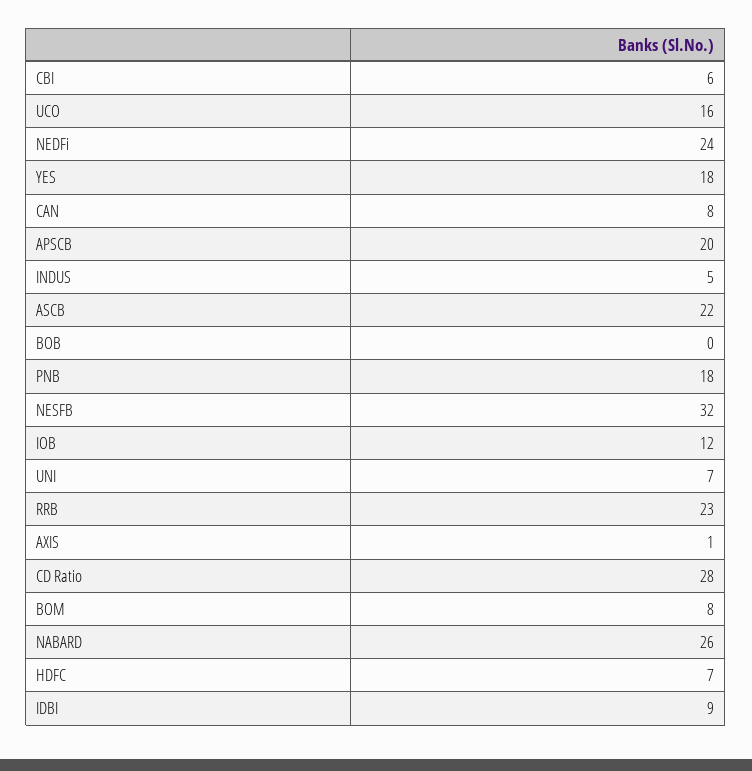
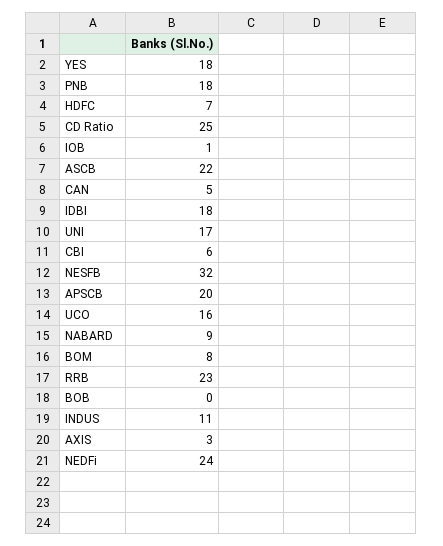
  {
    "CBI": 6,
    "UCO": 16,
    "NEDFi": 24,
    "YES": 18,
-   "CAN": 8,
+   "CAN": 5,
    "APSCB": 20,
-   "INDUS": 5,
+   "INDUS": 11,
    "ASCB": 22,
    "BOB": 0,
    "PNB": 18,
    "NESFB": 32,
-   "IOB": 12,
+   "IOB": 1,
-   "UNI": 7,
+   "UNI": 17,
    "RRB": 23,
-   "AXIS": 1,
+   "AXIS": 3,
-   "CD Ratio": 28,
+   "CD Ratio": 25,
    "BOM": 8,
-   "NABARD": 26,
+   "NABARD": 9,
    "HDFC": 7,
-   "IDBI": 9
+   "IDBI": 18
  }

